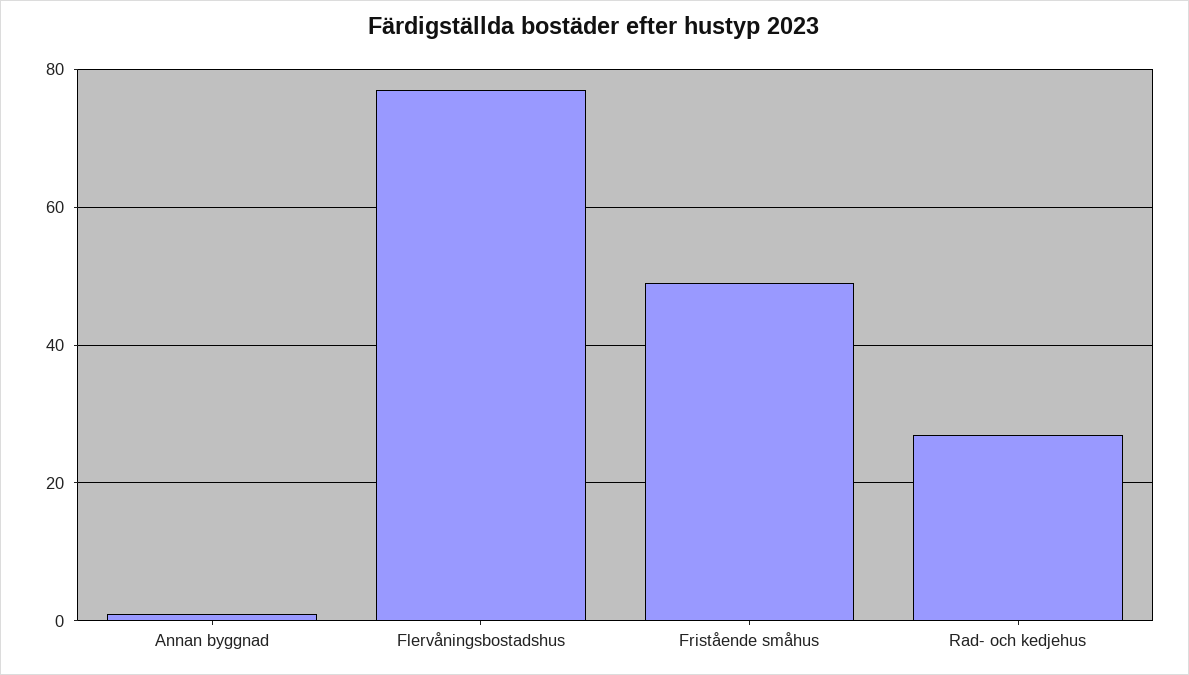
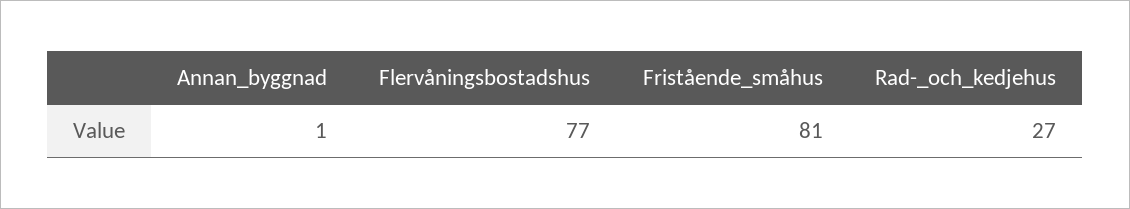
  {
    "Annan byggnad": 1,
    "Flervåningsbostadshus": 77,
-   "Fristående småhus": 50,
+   "Fristående småhus": 81,
    "Rad- och kedjehus": 27
  }

